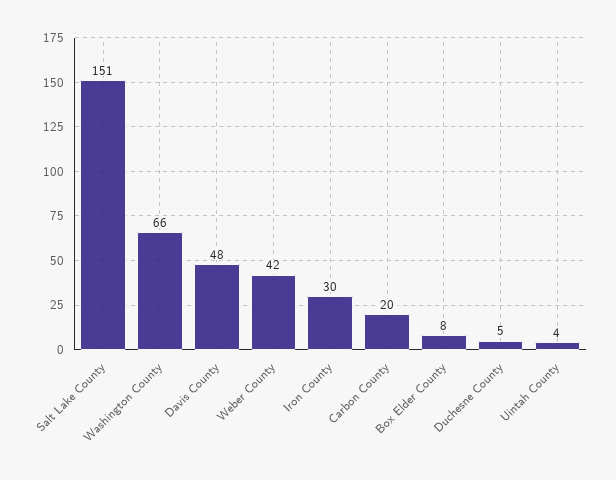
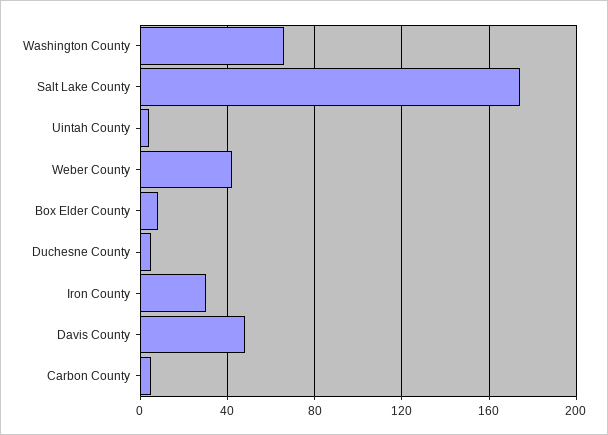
  {
-   "Salt Lake County": 151,
+   "Salt Lake County": 175,
    "Washington County": 66,
    "Davis County": 48,
    "Weber County": 42,
    "Iron County": 30,
-   "Carbon County": 20,
+   "Carbon County": 5,
    "Box Elder County": 8,
    "Duchesne County": 5,
    "Uintah County": 4
  }

